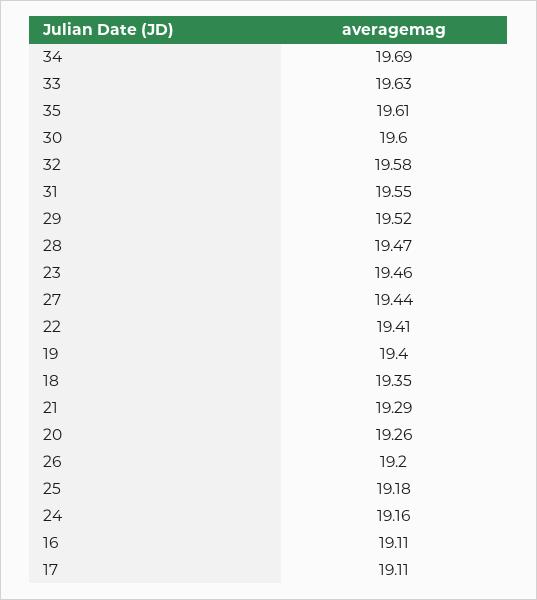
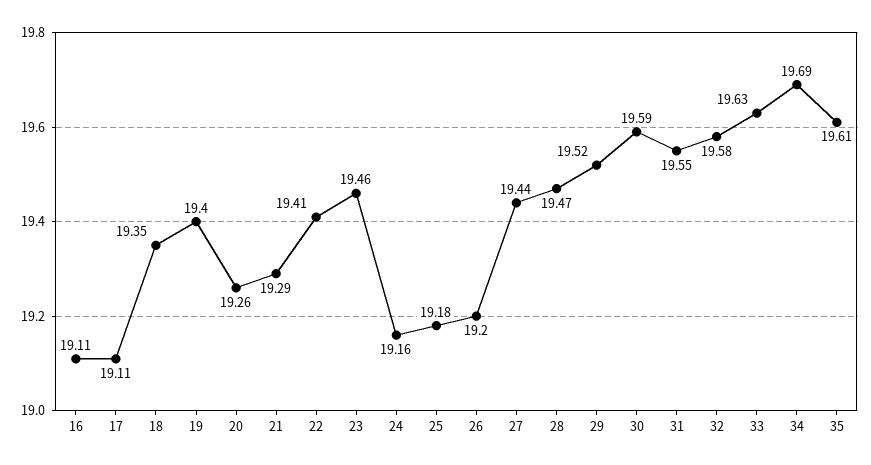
  {
    "34": 19.69,
    "33": 19.63,
    "35": 19.61,
-   "30": 19.6,
+   "30": 19.59,
    "32": 19.58,
    "31": 19.55,
    "29": 19.52,
    "28": 19.47,
    "23": 19.46,
    "27": 19.44,
    "22": 19.41,
    "19": 19.4,
    "18": 19.35,
    "21": 19.29,
    "20": 19.26,
    "26": 19.2,
    "25": 19.18,
    "24": 19.16,
    "16": 19.11,
    "17": 19.11
  }

